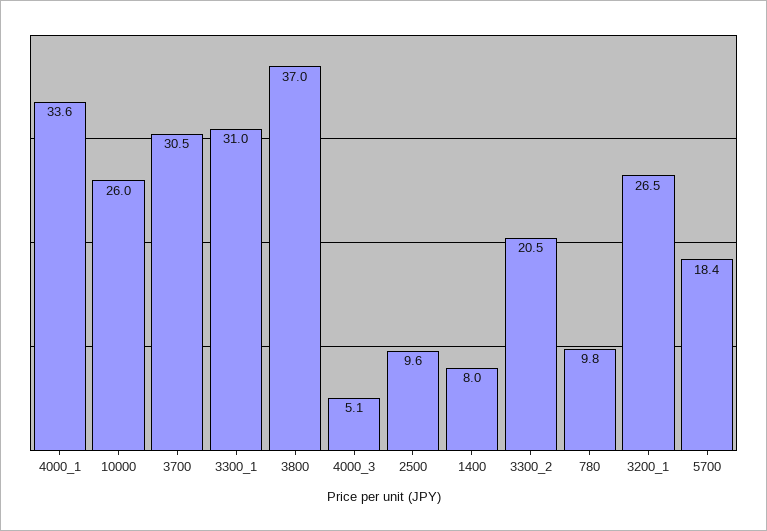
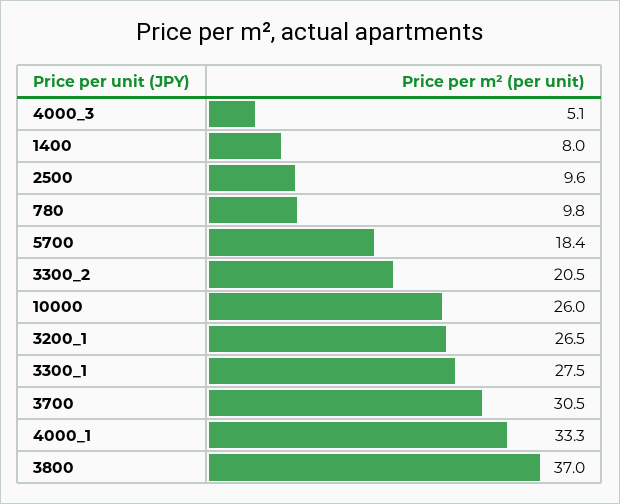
  {
-   "4000_1": 33.6,
+   "4000_1": 33.3,
    "10000": 26,
    "3700": 30.5,
-   "3300_1": 31,
+   "3300_1": 27.5,
    "3800": 37,
    "4000_3": 5.1,
    "2500": 9.6,
    "1400": 8,
    "3300_2": 20.5,
    "780": 9.8,
    "3200_1": 26.5,
    "5700": 18.4
  }

